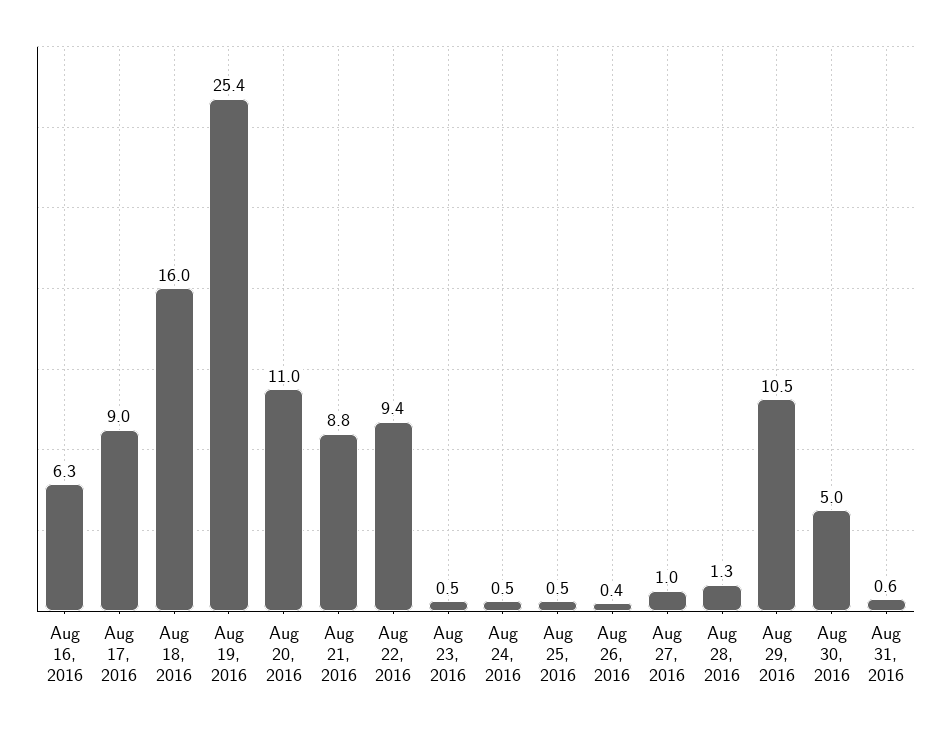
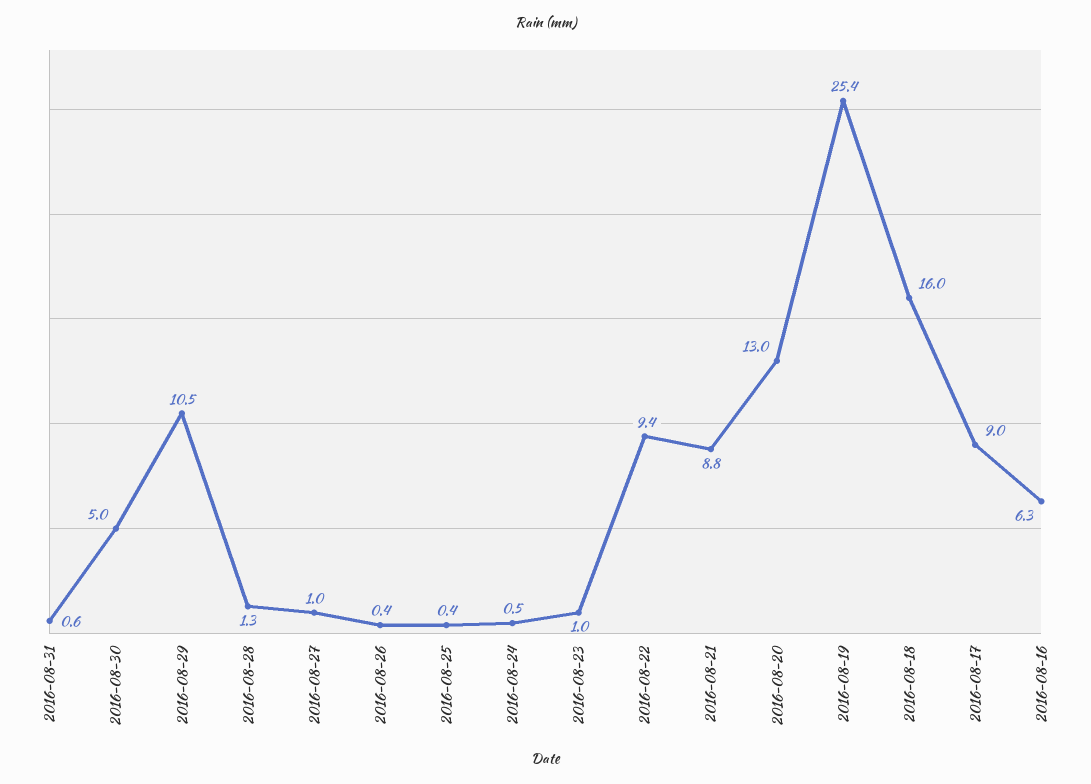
  {
    "Aug 16, 2016": 6.3,
    "Aug 17, 2016": 9,
    "Aug 18, 2016": 16,
    "Aug 19, 2016": 25.4,
-   "Aug 20, 2016": 11,
+   "Aug 20, 2016": 13,
    "Aug 21, 2016": 8.8,
    "Aug 22, 2016": 9.4,
-   "Aug 23, 2016": 0.5,
+   "Aug 23, 2016": 1,
    "Aug 24, 2016": 0.5,
-   "Aug 25, 2016": 0.5,
+   "Aug 25, 2016": 0.4,
    "Aug 26, 2016": 0.4,
    "Aug 27, 2016": 1,
    "Aug 28, 2016": 1.3,
    "Aug 29, 2016": 10.5,
    "Aug 30, 2016": 5,
    "Aug 31, 2016": 0.6
  }

